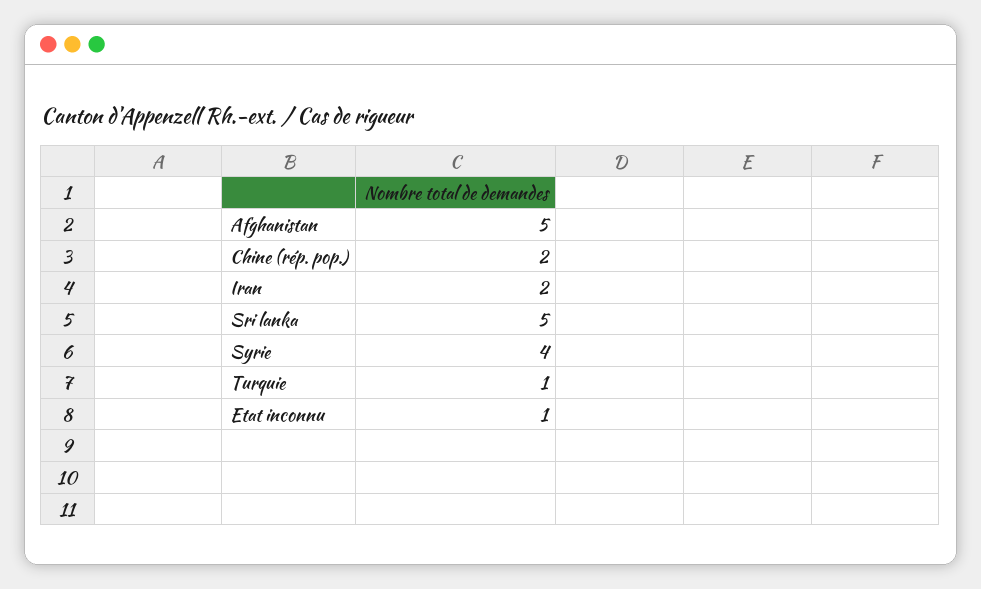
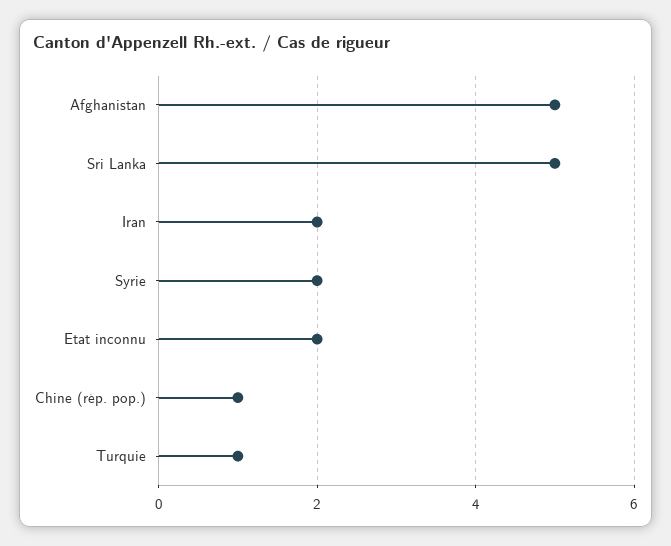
  {
    "Afghanistan": 5,
-   "Chine (rép. pop.)": 2,
+   "Chine (rép. pop.)": 1,
    "Iran": 2,
    "Sri lanka": 5,
-   "Syrie": 4,
+   "Syrie": 2,
    "Turquie": 1,
-   "Etat inconnu": 1
+   "Etat inconnu": 2
  }

